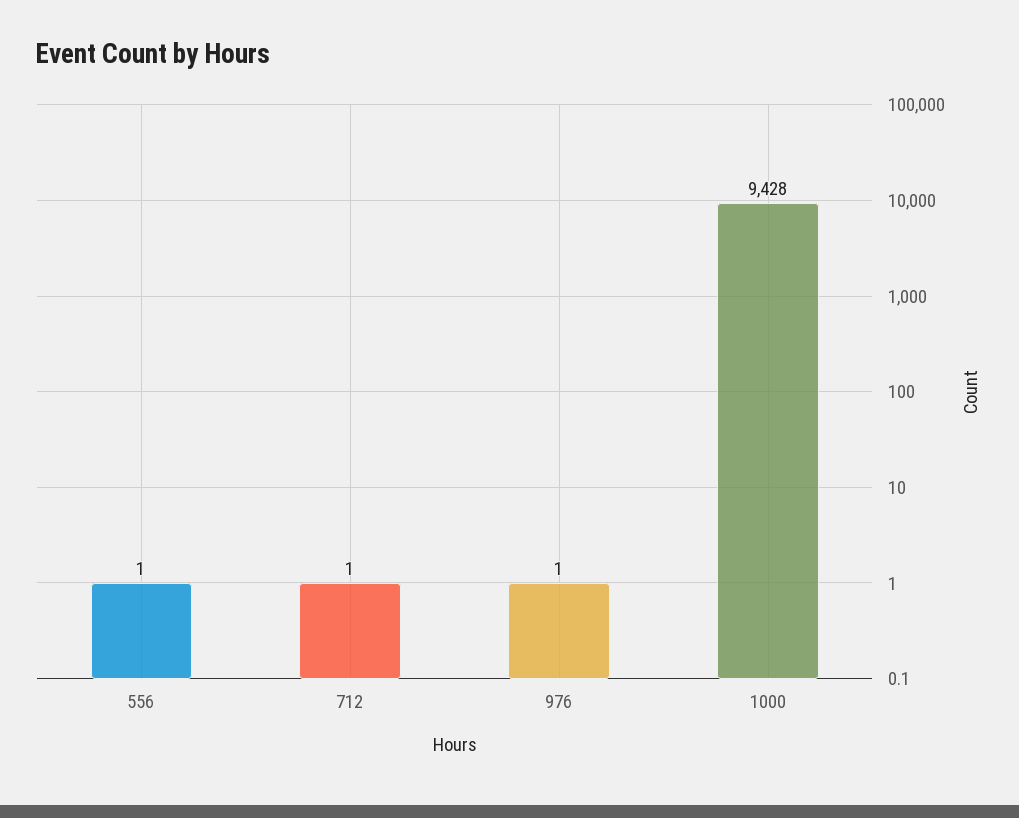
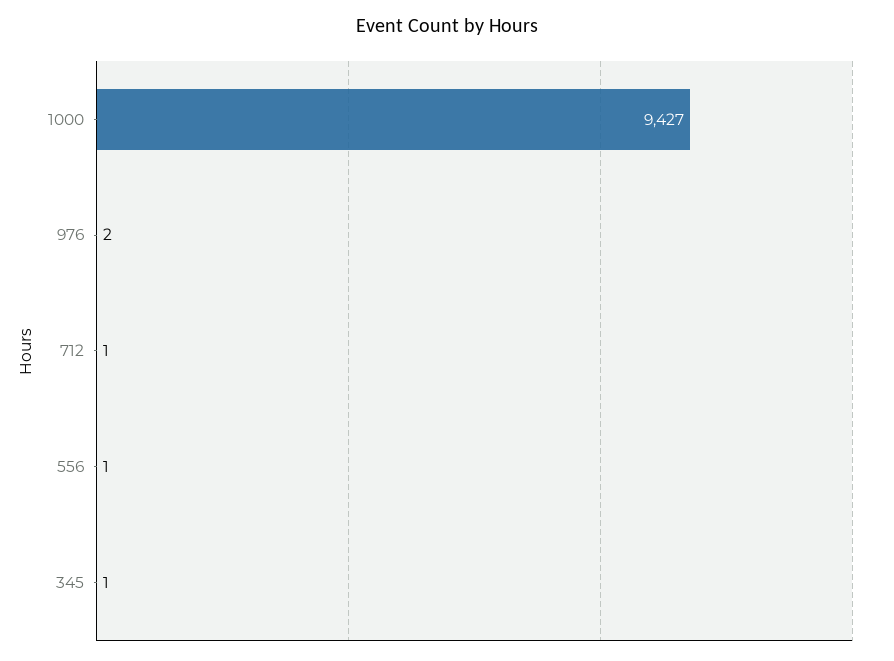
  {
    "556": 1,
    "712": 1,
-   "976": 1,
+   "976": 2,
-   "1000": 9428
+   "1000": 9427,
+   "345": 1
  }

